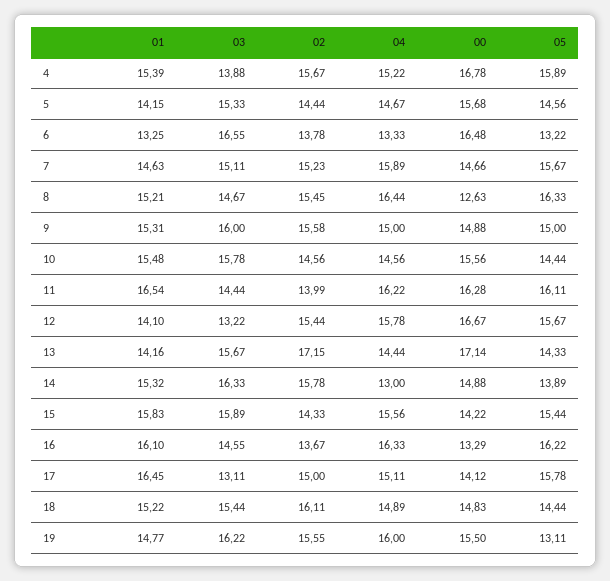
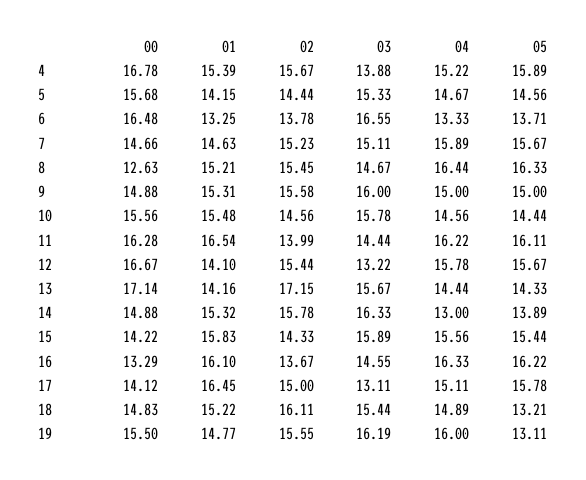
  {
    "01": {
      "4": 15.39,
      "5": 14.15,
      "6": 13.25,
      "7": 14.63,
      "8": 15.21,
      "9": 15.31,
      "10": 15.48,
      "11": 16.54,
      "12": 14.1,
      "13": 14.16,
      "14": 15.32,
      "15": 15.83,
      "16": 16.1,
      "17": 16.45,
      "18": 15.22,
      "19": 14.77
    },
    "03": {
      "4": 13.88,
      "5": 15.33,
      "6": 16.55,
      "7": 15.11,
      "8": 14.67,
      "9": 16,
      "10": 15.78,
      "11": 14.44,
      "12": 13.22,
      "13": 15.67,
      "14": 16.33,
      "15": 15.89,
      "16": 14.55,
      "17": 13.11,
      "18": 15.44,
-     "19": 16.22
+     "19": 16.19
    },
    "02": {
      "4": 15.67,
      "5": 14.44,
      "6": 13.78,
      "7": 15.23,
      "8": 15.45,
      "9": 15.58,
      "10": 14.56,
      "11": 13.99,
      "12": 15.44,
      "13": 17.15,
      "14": 15.78,
      "15": 14.33,
      "16": 13.67,
      "17": 15,
      "18": 16.11,
      "19": 15.55
    },
    "04": {
      "4": 15.22,
      "5": 14.67,
      "6": 13.33,
      "7": 15.89,
      "8": 16.44,
      "9": 15,
      "10": 14.56,
      "11": 16.22,
      "12": 15.78,
      "13": 14.44,
      "14": 13,
      "15": 15.56,
      "16": 16.33,
      "17": 15.11,
      "18": 14.89,
      "19": 16
    },
    "00": {
      "4": 16.78,
      "5": 15.68,
      "6": 16.48,
      "7": 14.66,
      "8": 12.63,
      "9": 14.88,
      "10": 15.56,
      "11": 16.28,
      "12": 16.67,
      "13": 17.14,
      "14": 14.88,
      "15": 14.22,
      "16": 13.29,
      "17": 14.12,
      "18": 14.83,
      "19": 15.5
    },
    "05": {
      "4": 15.89,
      "5": 14.56,
-     "6": 13.22,
+     "6": 13.71,
      "7": 15.67,
      "8": 16.33,
      "9": 15,
      "10": 14.44,
      "11": 16.11,
      "12": 15.67,
      "13": 14.33,
      "14": 13.89,
      "15": 15.44,
      "16": 16.22,
      "17": 15.78,
-     "18": 14.44,
+     "18": 13.21,
      "19": 13.11
    }
  }

